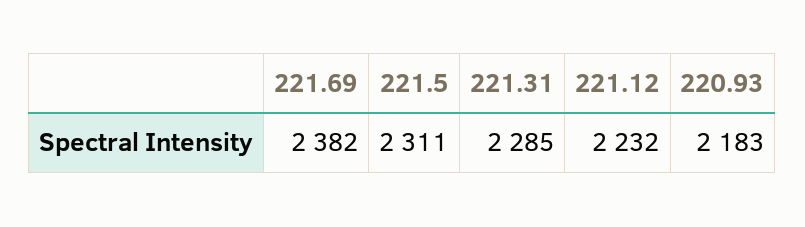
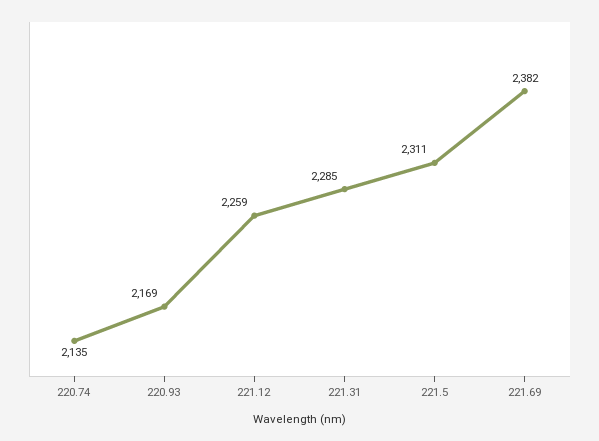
  {
    "221.69": 2382,
    "221.5": 2311,
    "221.31": 2285,
-   "221.12": 2232,
+   "221.12": 2259,
-   "220.93": 2183
+   "220.93": 2169,
+   "220.74": 2135
  }

